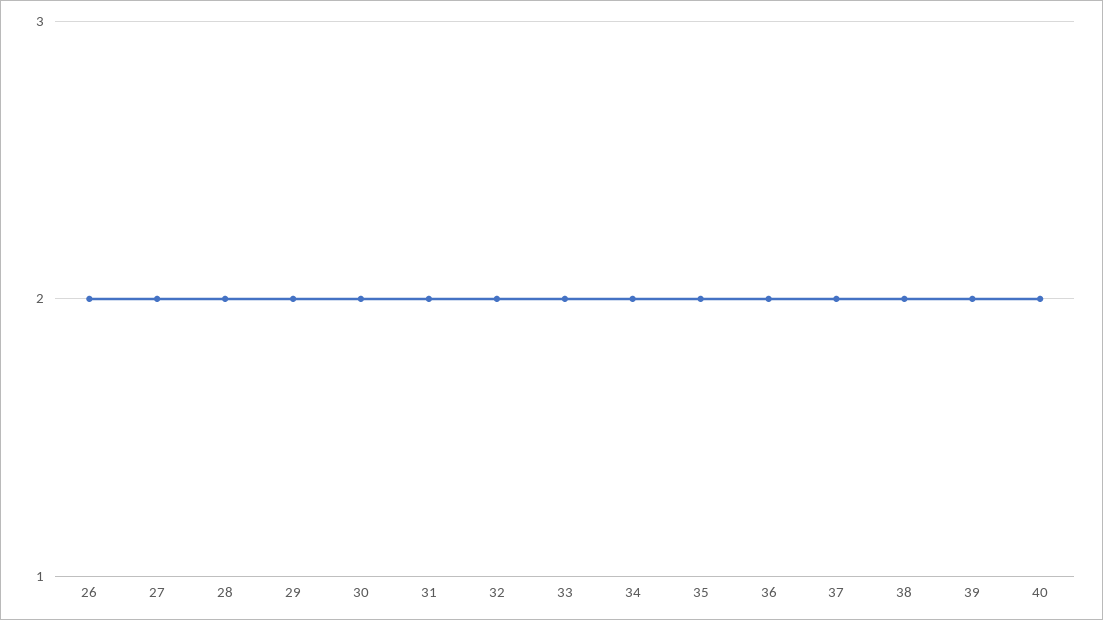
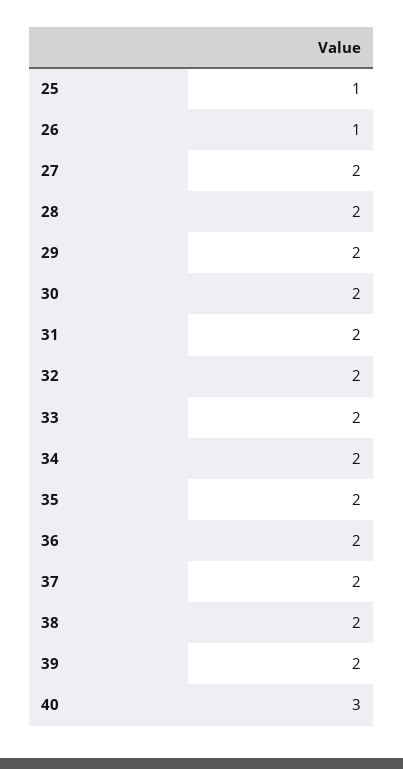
  {
-   "26": 2,
+   "26": 1,
    "27": 2,
    "28": 2,
    "29": 2,
    "30": 2,
    "31": 2,
    "32": 2,
    "33": 2,
    "34": 2,
    "35": 2,
    "36": 2,
    "37": 2,
    "38": 2,
    "39": 2,
-   "40": 2
+   "40": 3,
+   "25": 1
  }

